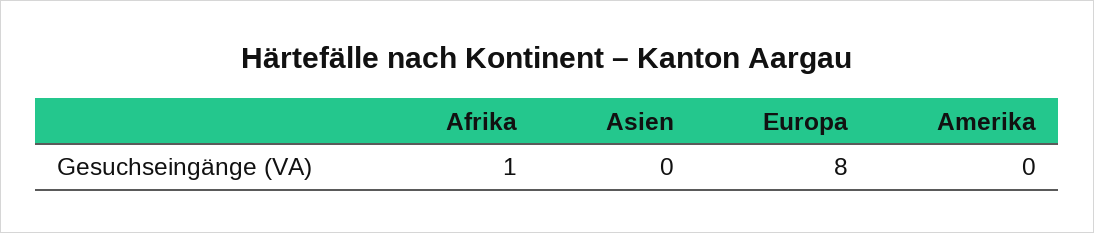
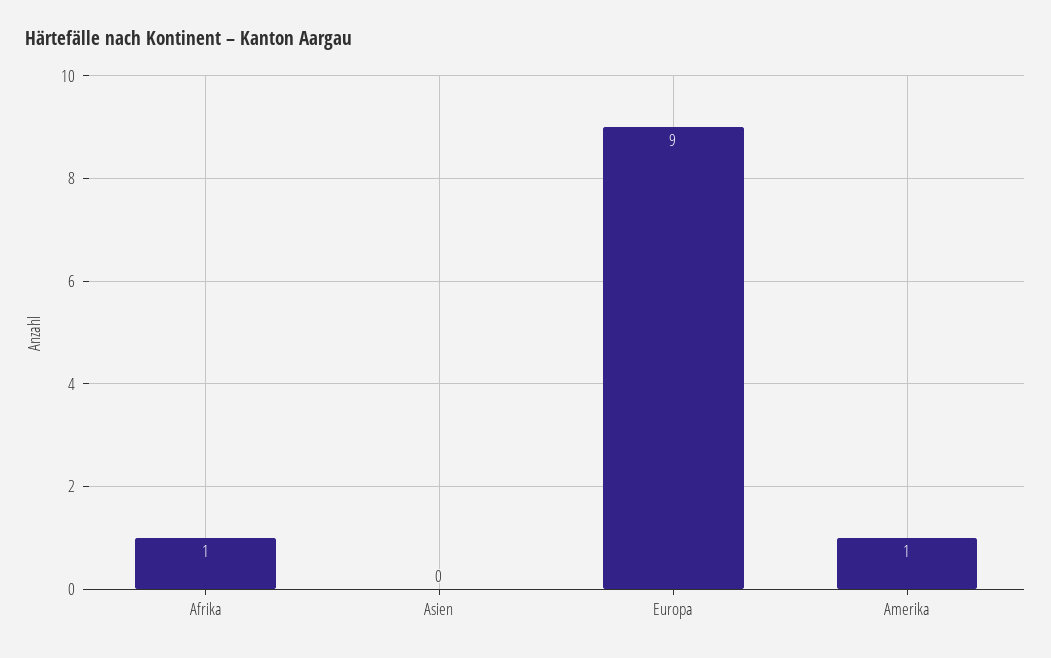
  {
    "Afrika": 1,
    "Asien": 0,
-   "Europa": 8,
+   "Europa": 9,
-   "Amerika": 0
+   "Amerika": 1
  }

